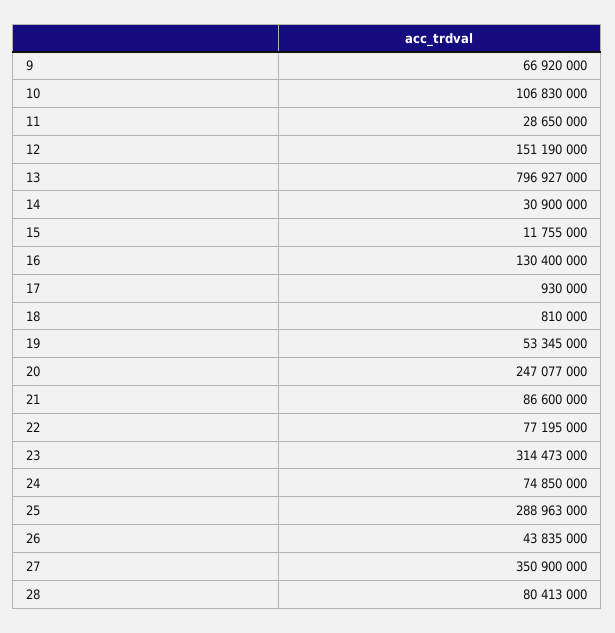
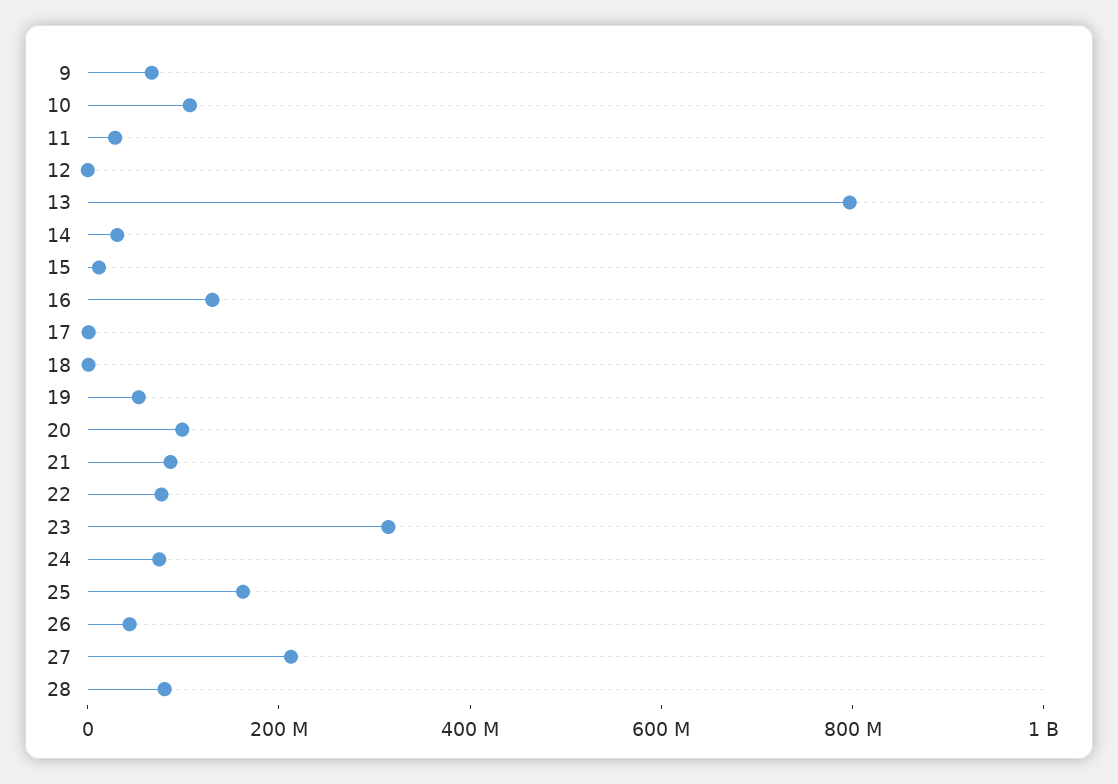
  {
    "9": 66920000,
    "10": 106830000,
    "11": 28650000,
-   "12": 151190000,
+   "12": 0,
    "13": 796927000,
    "14": 30900000,
    "15": 11755000,
    "16": 130400000,
    "17": 930000,
    "18": 810000,
    "19": 53345000,
-   "20": 247077000,
+   "20": 100000000,
    "21": 86600000,
    "22": 77195000,
    "23": 314473000,
    "24": 74850000,
-   "25": 288963000,
+   "25": 150000000,
    "26": 43835000,
-   "27": 350900000,
+   "27": 200000000,
    "28": 80413000
  }

